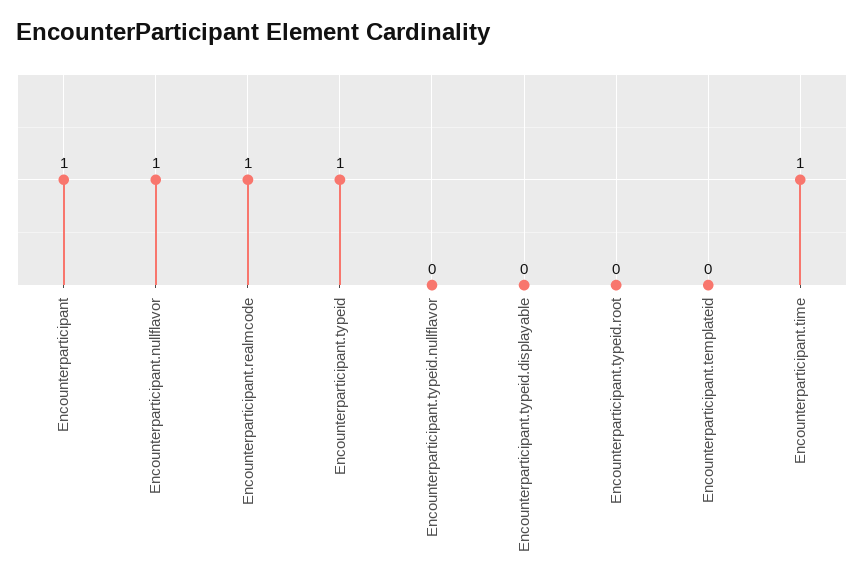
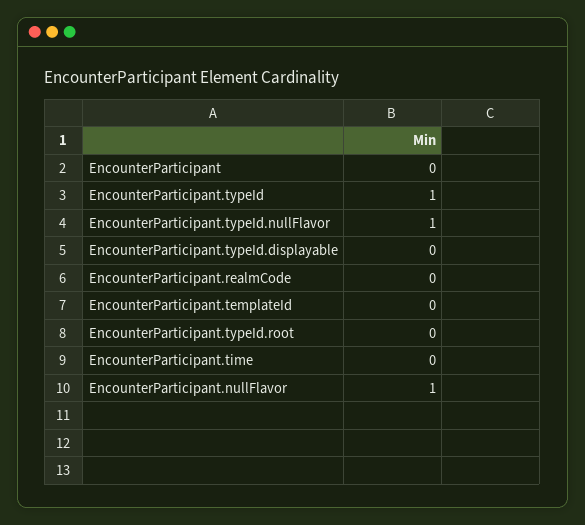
  {
-   "Encounterparticipant": 1,
+   "Encounterparticipant": 0,
    "Encounterparticipant.nullflavor": 1,
-   "Encounterparticipant.realmcode": 1,
+   "Encounterparticipant.realmcode": 0,
    "Encounterparticipant.typeid": 1,
-   "Encounterparticipant.typeid.nullflavor": 0,
+   "Encounterparticipant.typeid.nullflavor": 1,
    "Encounterparticipant.typeid.displayable": 0,
    "Encounterparticipant.typeid.root": 0,
    "Encounterparticipant.templateid": 0,
-   "Encounterparticipant.time": 1
+   "Encounterparticipant.time": 0
  }

